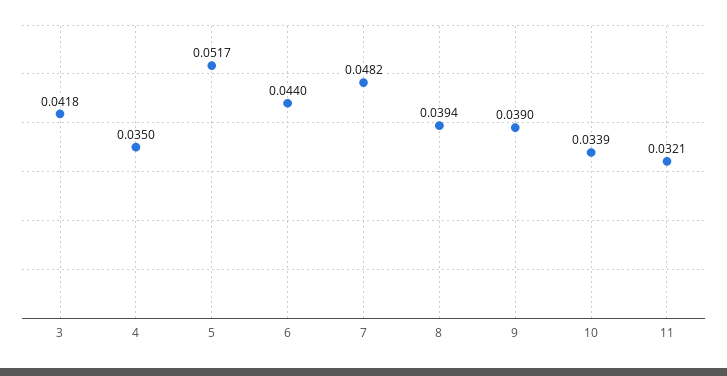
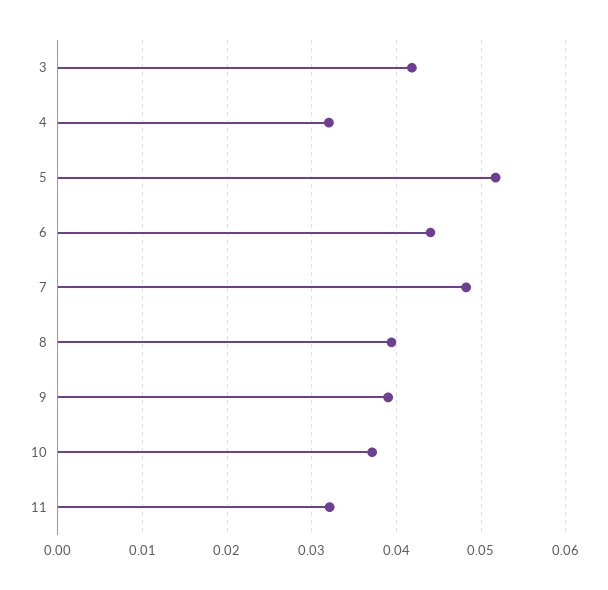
  {
    "3": 0.0418,
-   "4": 0.035,
+   "4": 0.032,
    "5": 0.0517,
    "6": 0.044,
    "7": 0.0482,
    "8": 0.0394,
    "9": 0.039,
-   "10": 0.0339,
+   "10": 0.037,
    "11": 0.0321
  }

